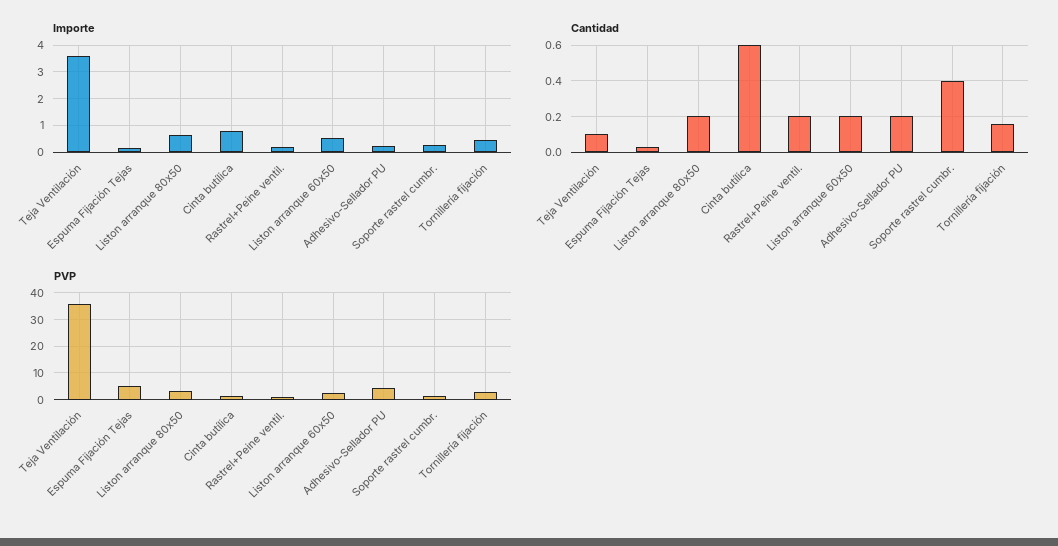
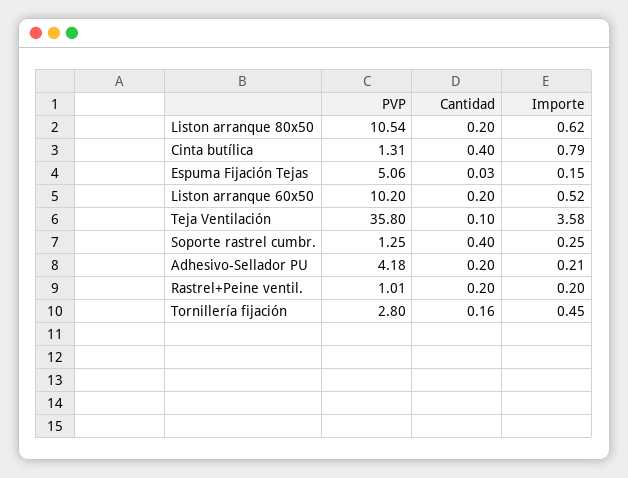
  {
    "Importe": {
      "Teja Ventilación": 3.58,
      "Espuma Fijación Tejas": 0.15,
      "Liston arranque 80x50": 0.62,
      "Cinta butílica": 0.79,
      "Rastrel+Peine ventil.": 0.2,
      "Liston arranque 60x50": 0.52,
      "Adhesivo-Sellador PU": 0.21,
      "Soporte rastrel cumbr.": 0.25,
      "Tornillería fijación": 0.45
    },
    "Cantidad": {
      "Teja Ventilación": 0.1,
      "Espuma Fijación Tejas": 0.03,
      "Liston arranque 80x50": 0.2,
-     "Cinta butílica": 0.6,
+     "Cinta butílica": 0.4,
      "Rastrel+Peine ventil.": 0.2,
      "Liston arranque 60x50": 0.2,
      "Adhesivo-Sellador PU": 0.2,
      "Soporte rastrel cumbr.": 0.4,
      "Tornillería fijación": 0.16
    },
    "PVP": {
      "Teja Ventilación": 35.8,
      "Espuma Fijación Tejas": 5.06,
-     "Liston arranque 80x50": 2.5,
+     "Liston arranque 80x50": 10.54,
      "Cinta butílica": 1.31,
      "Rastrel+Peine ventil.": 1.01,
-     "Liston arranque 60x50": 2.5,
+     "Liston arranque 60x50": 10.2,
      "Adhesivo-Sellador PU": 4.18,
      "Soporte rastrel cumbr.": 1.25,
      "Tornillería fijación": 2.8
    }
  }

